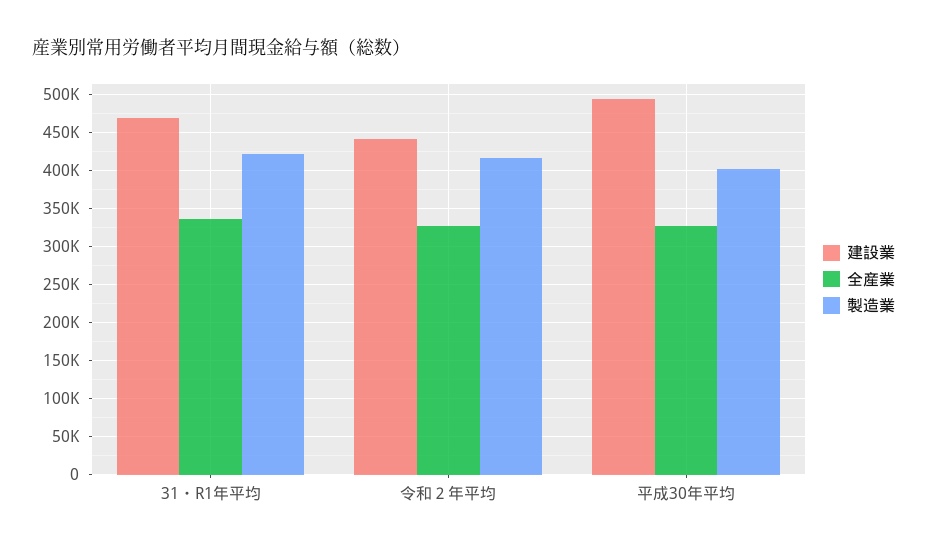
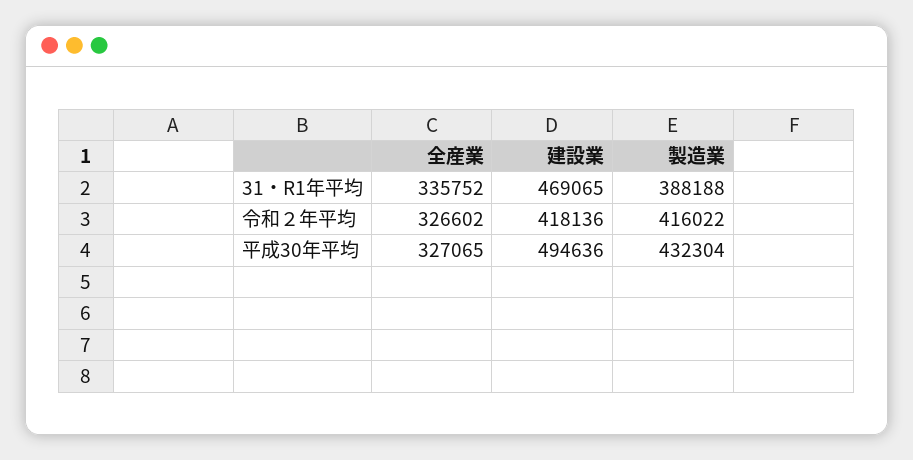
  {
    "建設業": {
      "31・R1年平均": 469065,
-     "令和２年平均": 440000,
+     "令和２年平均": 418136,
      "平成30年平均": 494636
    },
    "全産業": {
      "31・R1年平均": 335752,
      "令和２年平均": 326602,
      "平成30年平均": 327065
    },
    "製造業": {
-     "31・R1年平均": 420000,
+     "31・R1年平均": 388188,
      "令和２年平均": 416022,
-     "平成30年平均": 400000
+     "平成30年平均": 432304
    }
  }

